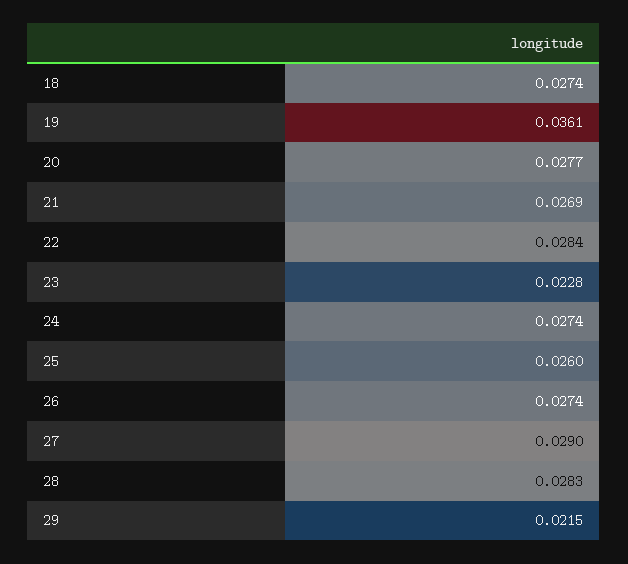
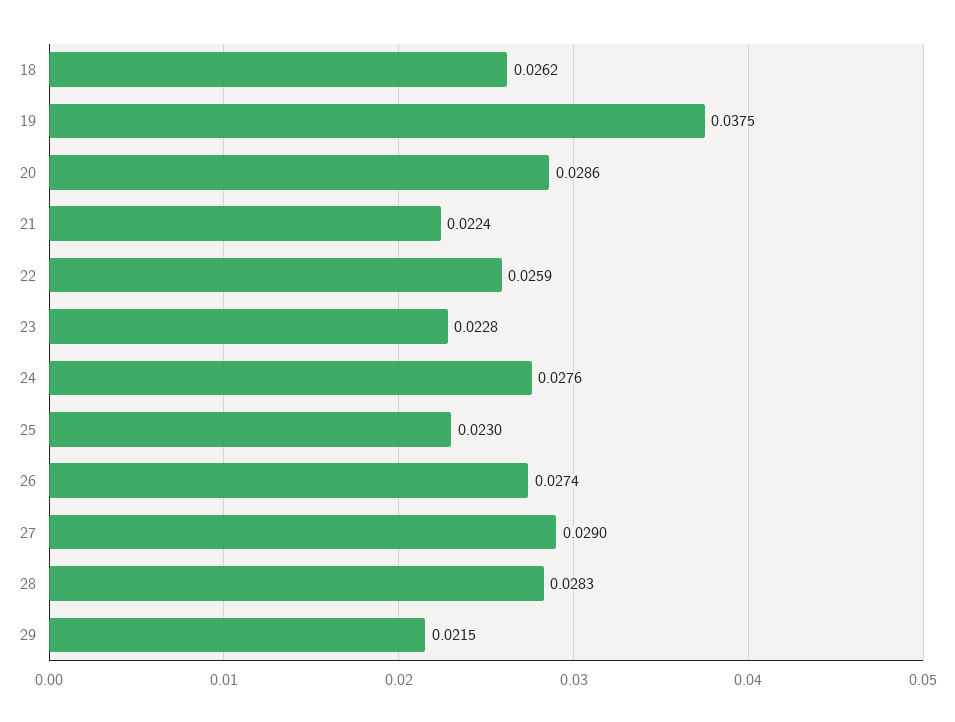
  {
-   "18": 0.0274,
+   "18": 0.0262,
-   "19": 0.0361,
+   "19": 0.0375,
-   "20": 0.0277,
+   "20": 0.0286,
-   "21": 0.0269,
+   "21": 0.0224,
-   "22": 0.0284,
+   "22": 0.0259,
    "23": 0.0228,
-   "24": 0.0274,
+   "24": 0.0276,
-   "25": 0.026,
+   "25": 0.023,
    "26": 0.0274,
    "27": 0.029,
    "28": 0.0283,
    "29": 0.0215
  }

